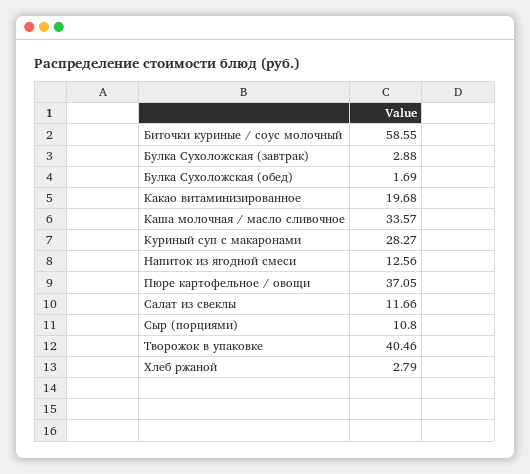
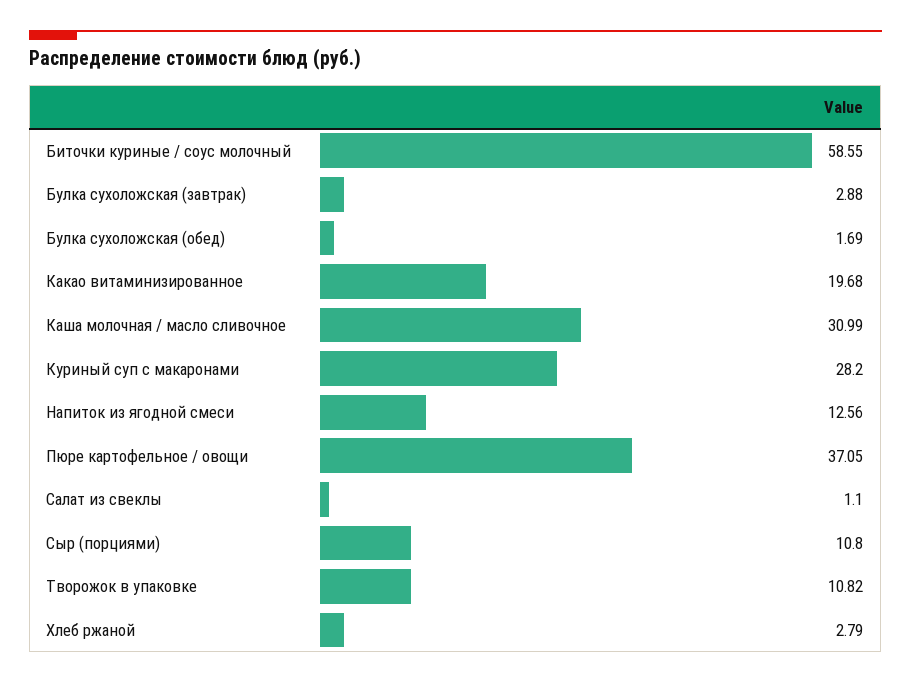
  {
    "Биточки куриные / соус молочный": 58.55,
    "Булка Сухоложская (завтрак)": 2.88,
    "Булка Сухоложская (обед)": 1.69,
    "Какао витаминизированное": 19.68,
-   "Каша молочная / масло сливочное": 33.57,
+   "Каша молочная / масло сливочное": 30.99,
-   "Куриный суп с макаронами": 28.27,
+   "Куриный суп с макаронами": 28.2,
    "Напиток из ягодной смеси": 12.56,
    "Пюре картофельное / овощи": 37.05,
-   "Салат из свеклы": 11.66,
+   "Салат из свеклы": 1.1,
    "Сыр (порциями)": 10.8,
-   "Творожок в упаковке": 40.46,
+   "Творожок в упаковке": 10.82,
    "Хлеб ржаной": 2.79
  }

